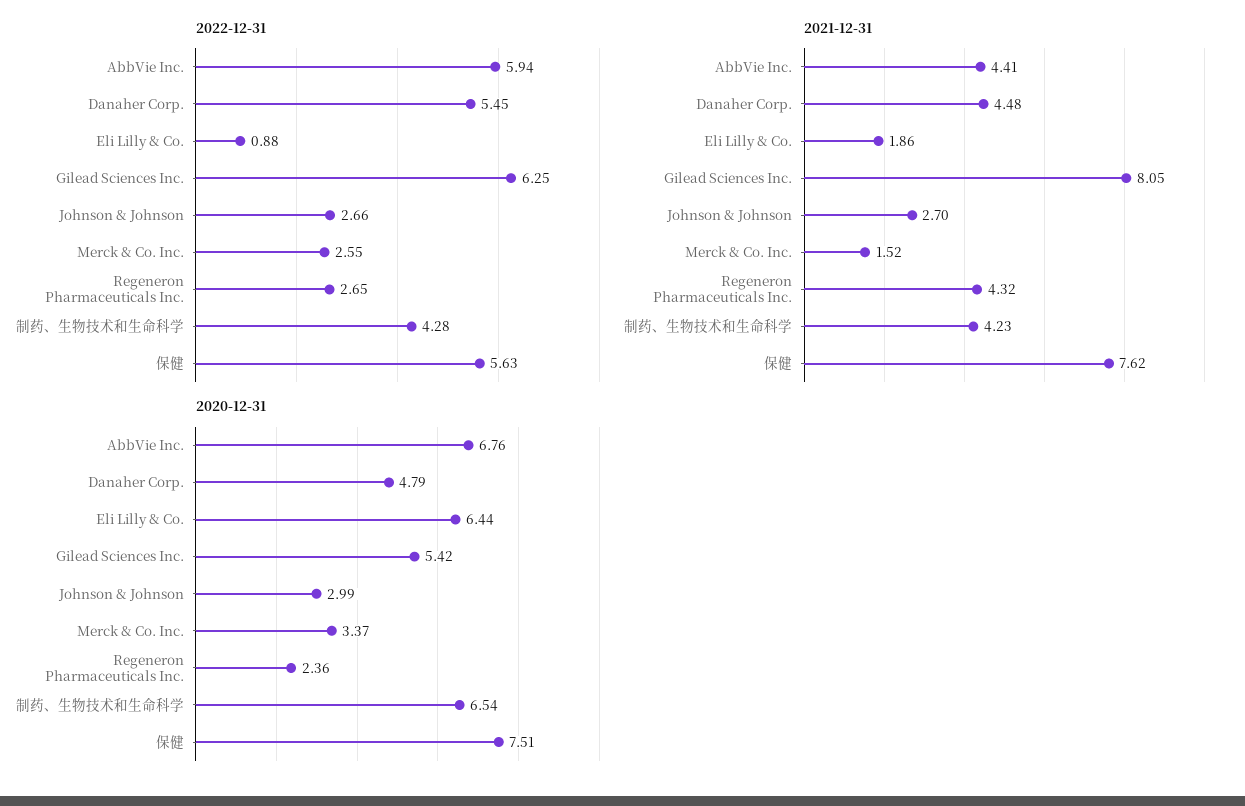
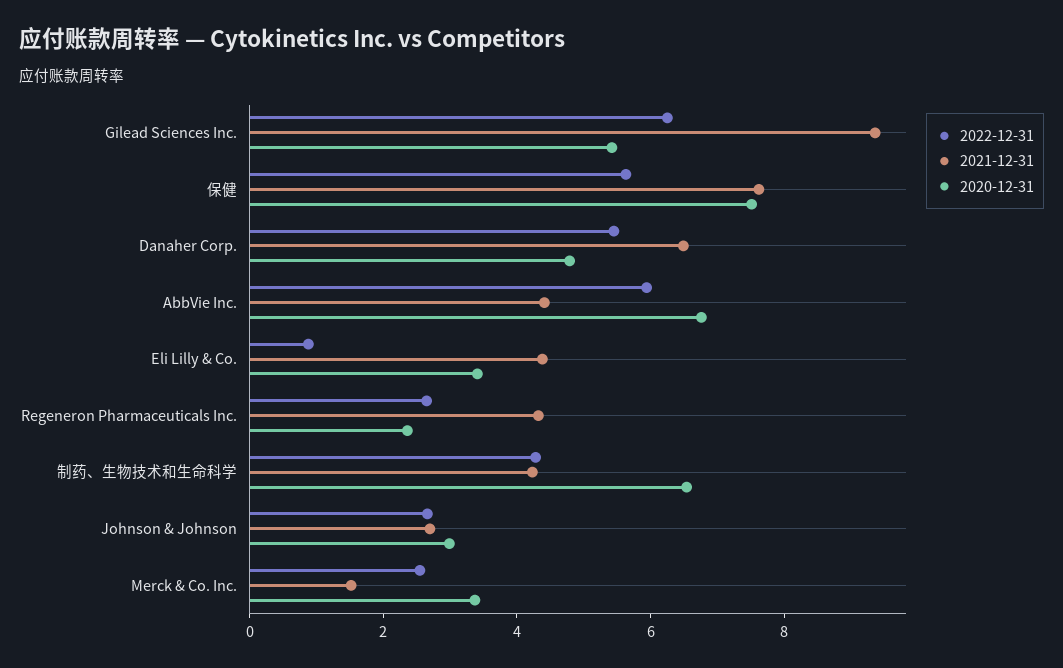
  {
    "2022-12-31": {
      "AbbVie Inc.": 5.94,
      "Danaher Corp.": 5.45,
      "Eli Lilly & Co.": 0.88,
      "Gilead Sciences Inc.": 6.25,
      "Johnson & Johnson": 2.66,
      "Merck & Co. Inc.": 2.55,
      "Regeneron Pharmaceuticals Inc.": 2.65,
      "制药、生物技术和生命科学": 4.28,
      "保健": 5.63
    },
    "2021-12-31": {
      "AbbVie Inc.": 4.41,
-     "Danaher Corp.": 4.48,
+     "Danaher Corp.": 6.5,
-     "Eli Lilly & Co.": 1.86,
+     "Eli Lilly & Co.": 4.5,
-     "Gilead Sciences Inc.": 8.05,
+     "Gilead Sciences Inc.": 9.5,
      "Johnson & Johnson": 2.7,
      "Merck & Co. Inc.": 1.52,
      "Regeneron Pharmaceuticals Inc.": 4.32,
      "制药、生物技术和生命科学": 4.23,
      "保健": 7.62
    },
    "2020-12-31": {
      "AbbVie Inc.": 6.76,
      "Danaher Corp.": 4.79,
-     "Eli Lilly & Co.": 6.44,
+     "Eli Lilly & Co.": 3.5,
      "Gilead Sciences Inc.": 5.42,
      "Johnson & Johnson": 2.99,
      "Merck & Co. Inc.": 3.37,
      "Regeneron Pharmaceuticals Inc.": 2.36,
      "制药、生物技术和生命科学": 6.54,
      "保健": 7.51
    }
  }

